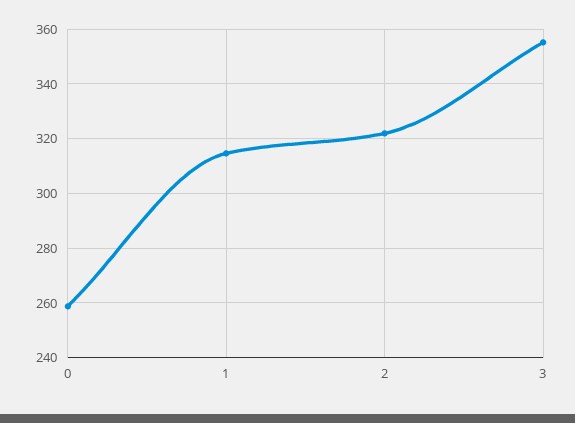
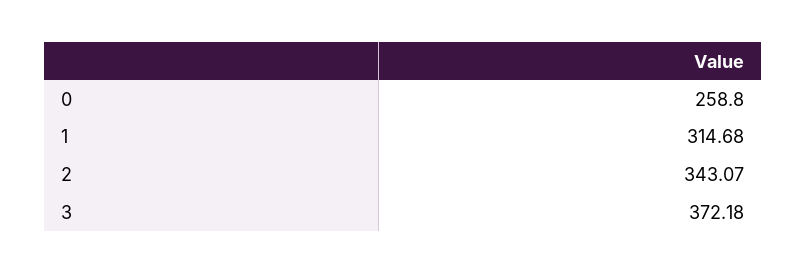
  {
    "0": 258.8,
    "1": 314.68,
-   "2": 322.5,
+   "2": 343.07,
-   "3": 355
+   "3": 372.18
  }

